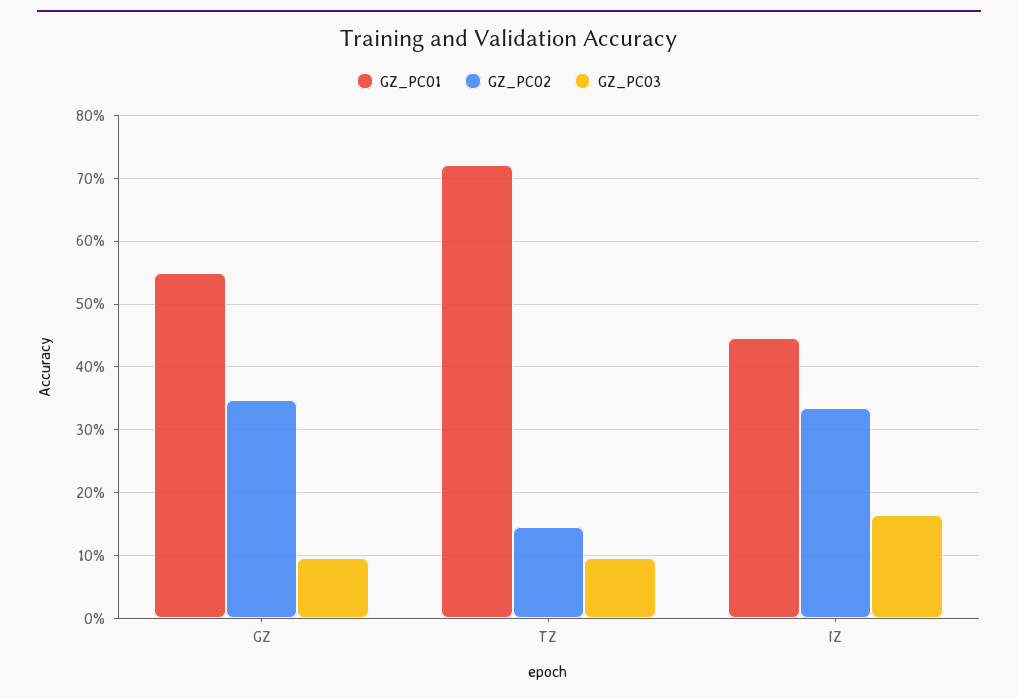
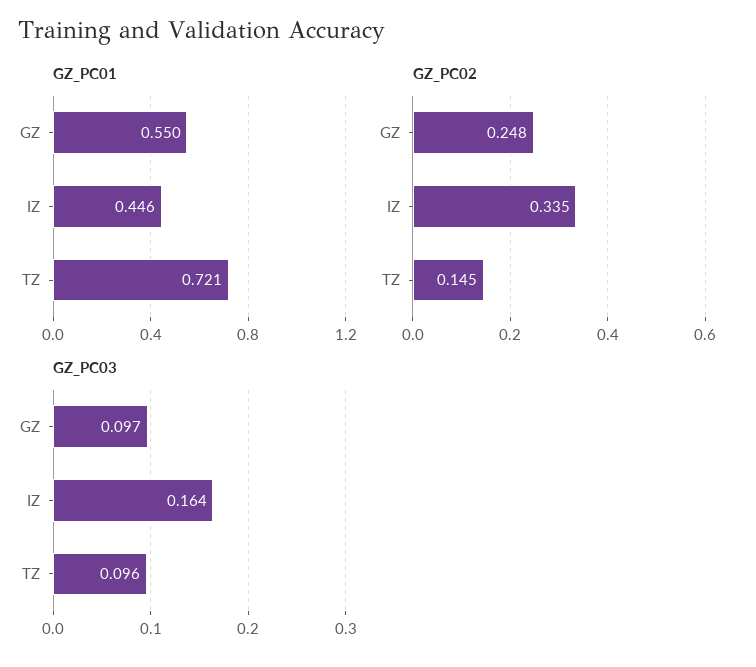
  {
    "GZ_PC01": {
      "GZ": 0.55,
      "TZ": 0.721,
      "IZ": 0.446
    },
    "GZ_PC02": {
-     "GZ": 0.35,
+     "GZ": 0.248,
      "TZ": 0.145,
      "IZ": 0.335
    },
    "GZ_PC03": {
      "GZ": 0.097,
      "TZ": 0.096,
      "IZ": 0.164
    }
  }

